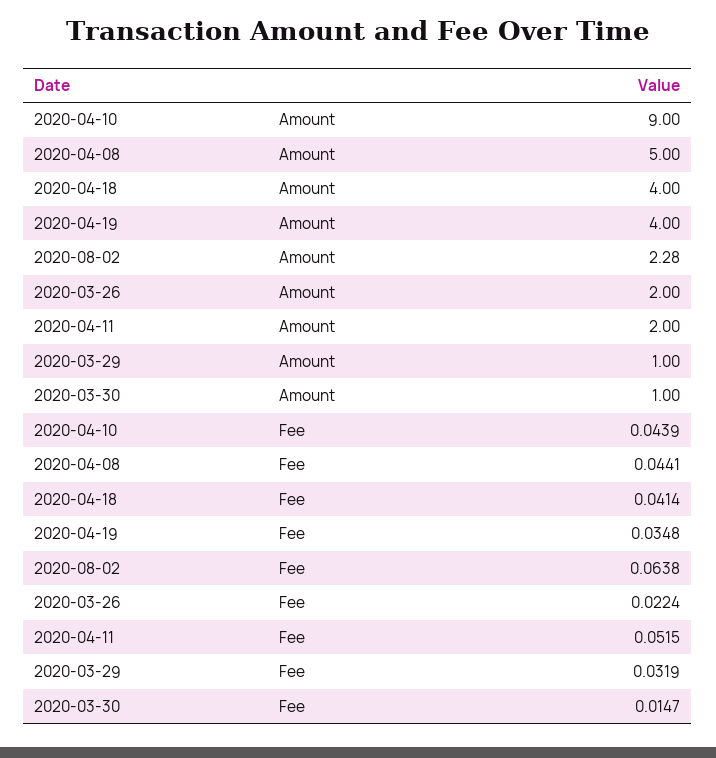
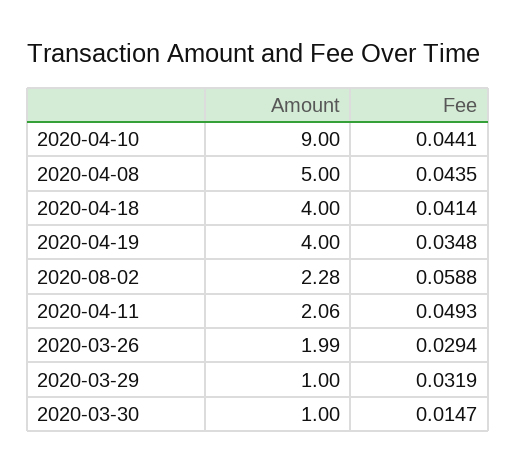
  {
    "2020-04-10": {
      "Amount": 9,
-     "Fee": 0.0439
+     "Fee": 0.0441
    },
    "2020-04-08": {
      "Amount": 5,
-     "Fee": 0.0441
+     "Fee": 0.0435
    },
    "2020-04-18": {
      "Amount": 4,
      "Fee": 0.0414
    },
    "2020-04-19": {
      "Amount": 4,
      "Fee": 0.0348
    },
    "2020-08-02": {
      "Amount": 2.28,
-     "Fee": 0.0638
+     "Fee": 0.0588
    },
    "2020-03-26": {
-     "Amount": 2,
+     "Amount": 1.99,
-     "Fee": 0.0224
+     "Fee": 0.0294
    },
    "2020-04-11": {
-     "Amount": 2,
+     "Amount": 2.06,
-     "Fee": 0.0515
+     "Fee": 0.0493
    },
    "2020-03-29": {
      "Amount": 1,
      "Fee": 0.0319
    },
    "2020-03-30": {
      "Amount": 1,
      "Fee": 0.0147
    }
  }

